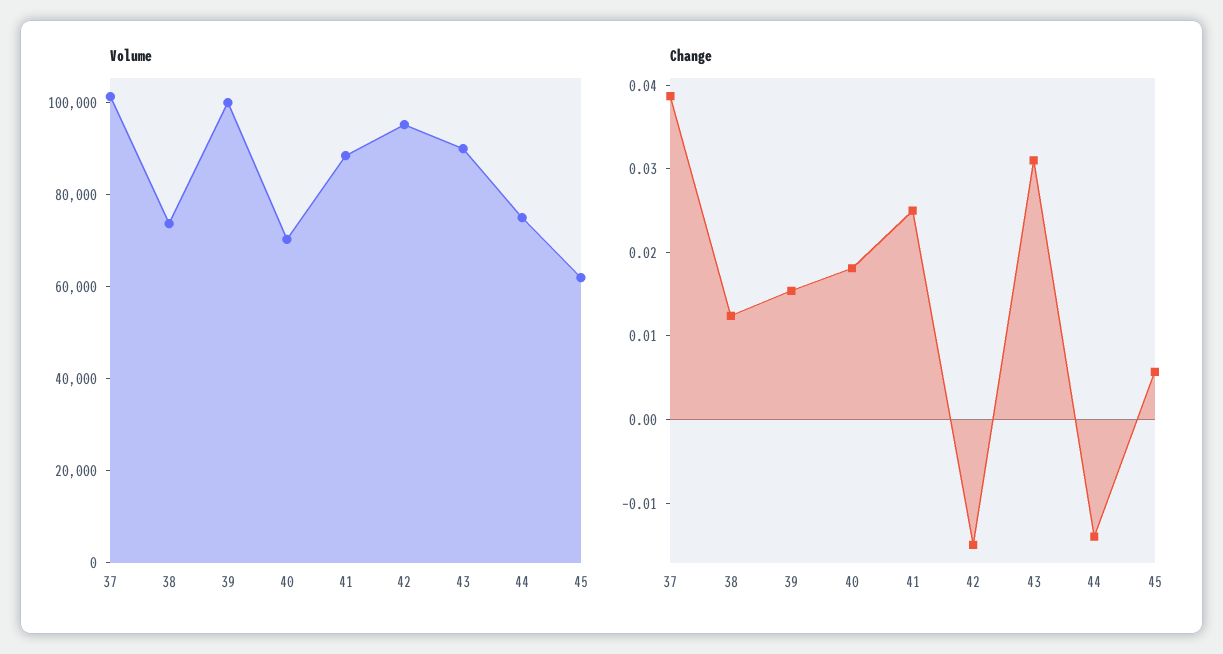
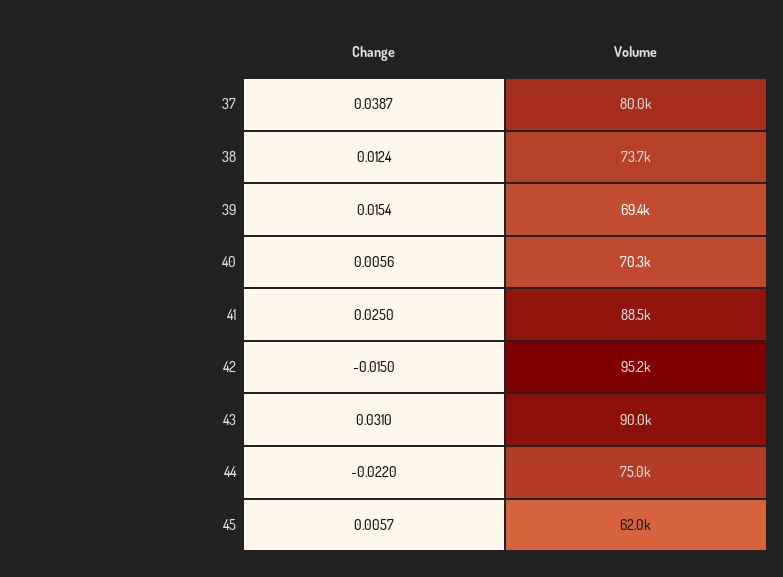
  {
    "Volume": {
-     "37": 100000,
+     "37": 80000,
      "38": 73700,
-     "39": 100000,
+     "39": 69400,
      "40": 70300,
      "41": 88500,
      "42": 95200,
      "43": 90000,
      "44": 75000,
      "45": 62000
    },
    "Change": {
      "37": 0.0387,
      "38": 0.0124,
      "39": 0.0154,
-     "40": 0.018,
+     "40": 0.0056,
      "41": 0.025,
      "42": -0.015,
      "43": 0.031,
-     "44": -0.014,
+     "44": -0.022,
      "45": 0.0057
    }
  }

